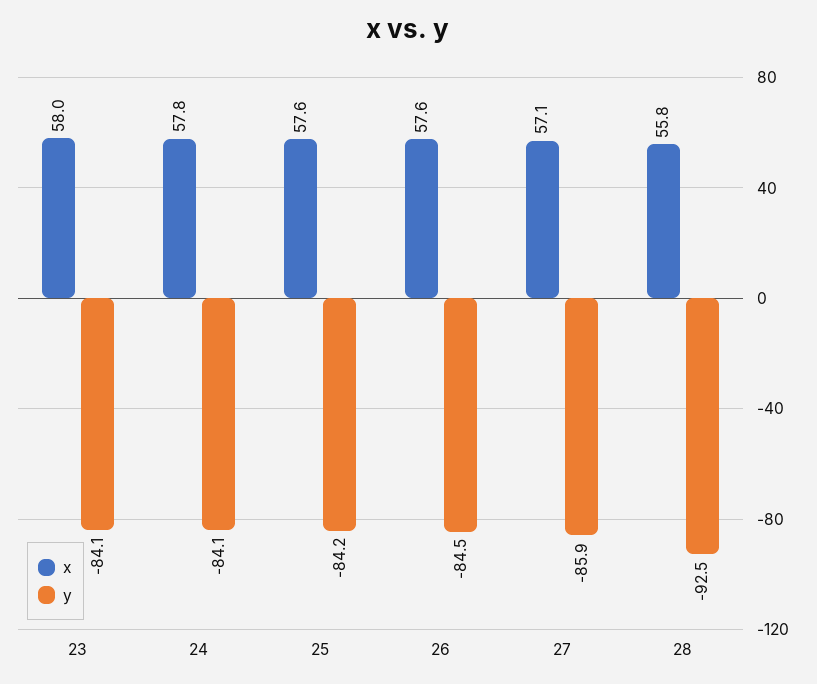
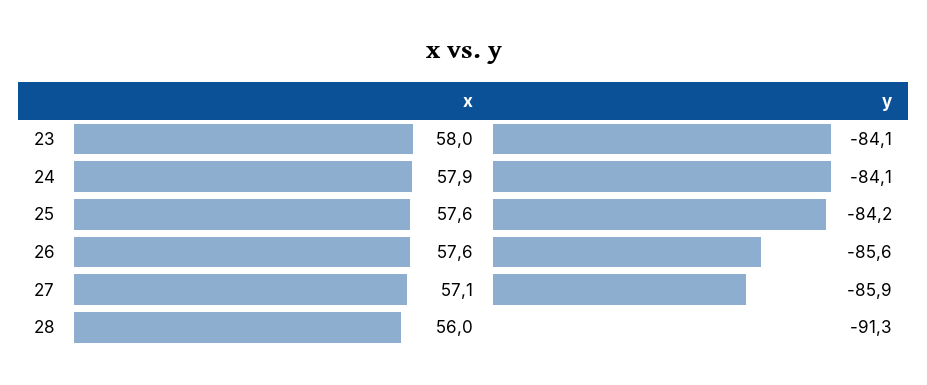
  {
    "x": {
      "23": 58,
-     "24": 57.8,
+     "24": 57.9,
      "25": 57.6,
      "26": 57.6,
      "27": 57.1,
-     "28": 55.8
+     "28": 56
    },
    "y": {
      "23": -84.1,
      "24": -84.1,
      "25": -84.2,
-     "26": -84.5,
+     "26": -85.6,
      "27": -85.9,
-     "28": -92.5
+     "28": -91.3
    }
  }

